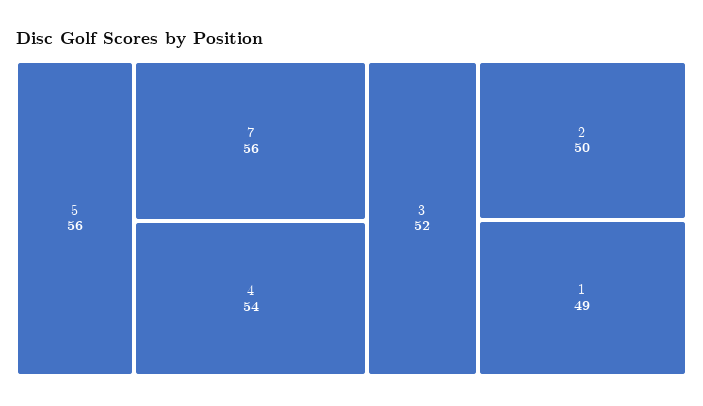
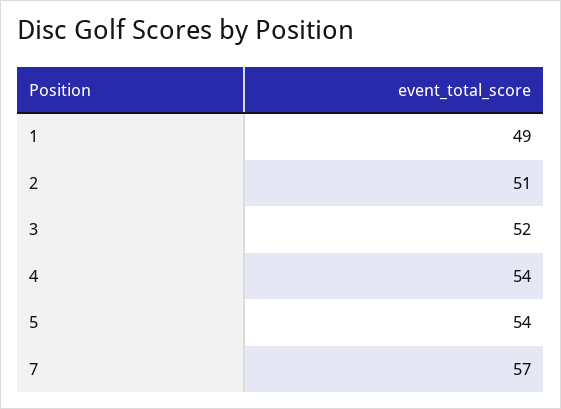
  {
-   "5": 56,
+   "5": 54,
-   "7": 56,
+   "7": 57,
    "4": 54,
    "3": 52,
-   "2": 50,
+   "2": 51,
    "1": 49
  }

